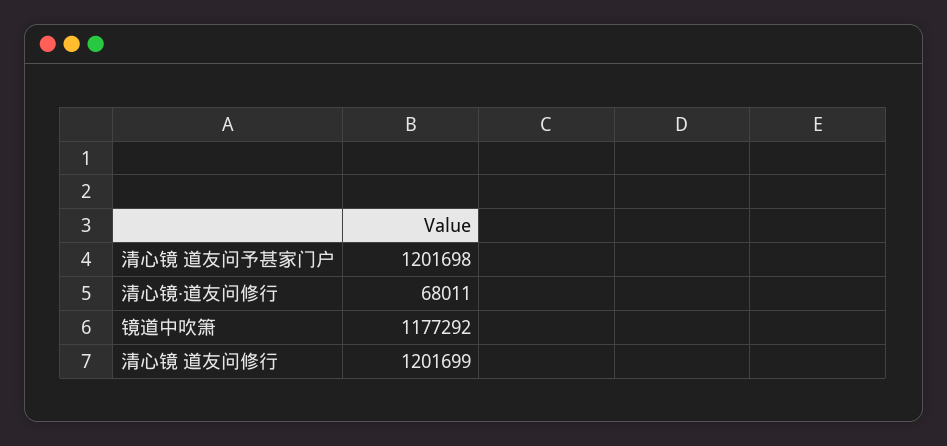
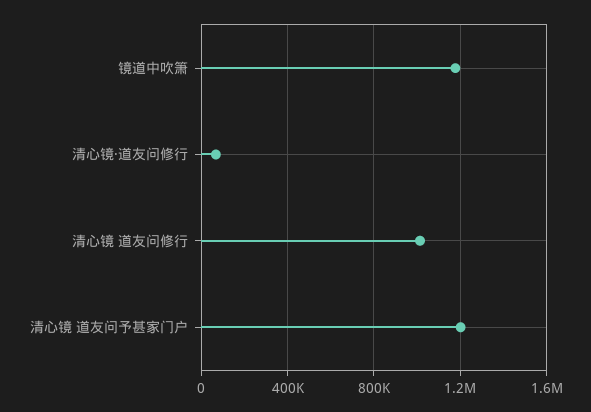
  {
    "清心镜 道友问予甚家门户": 1201698,
    "清心镜·道友问修行": 68011,
    "镜道中吹箫": 1177292,
-   "清心镜 道友问修行": 1201699
+   "清心镜 道友问修行": 1000000
  }

